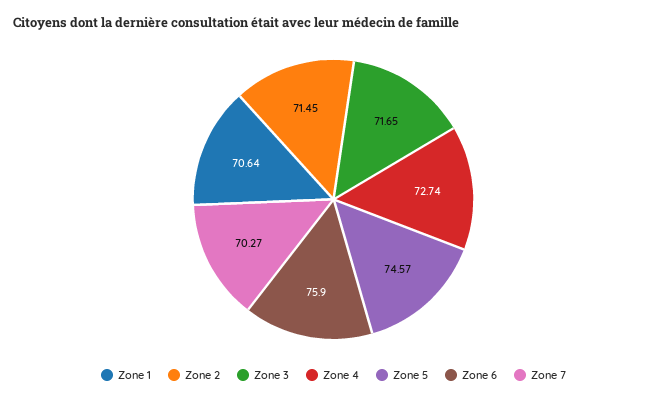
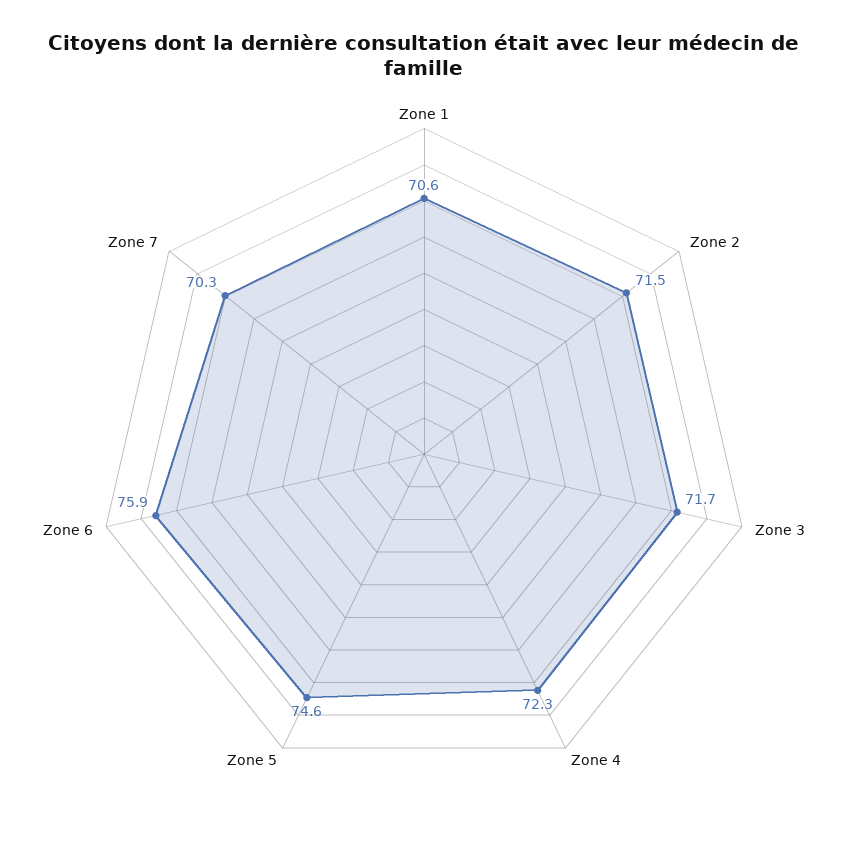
  {
    "Zone 1": 70.64,
    "Zone 2": 71.45,
    "Zone 3": 71.65,
-   "Zone 4": 72.74,
+   "Zone 4": 72.3,
    "Zone 5": 74.57,
    "Zone 6": 75.9,
    "Zone 7": 70.27
  }

